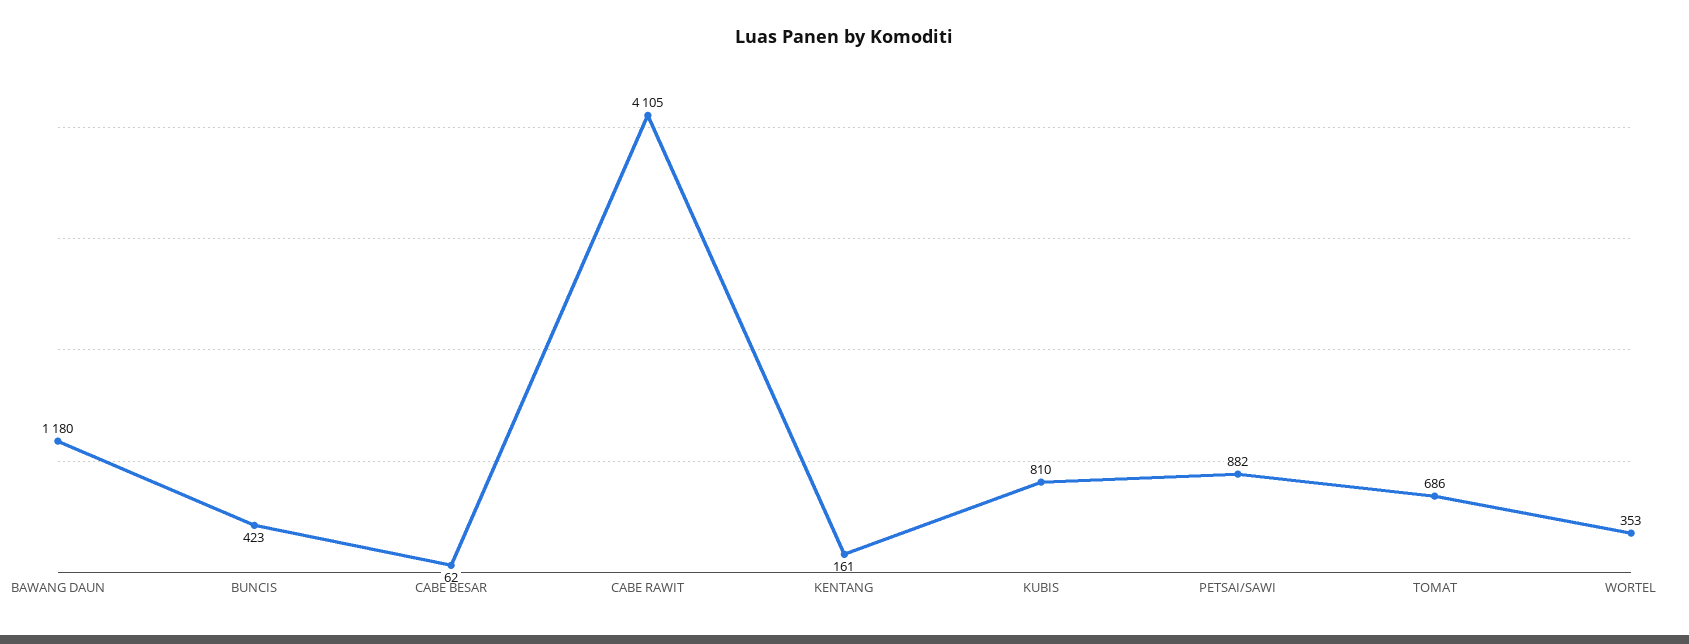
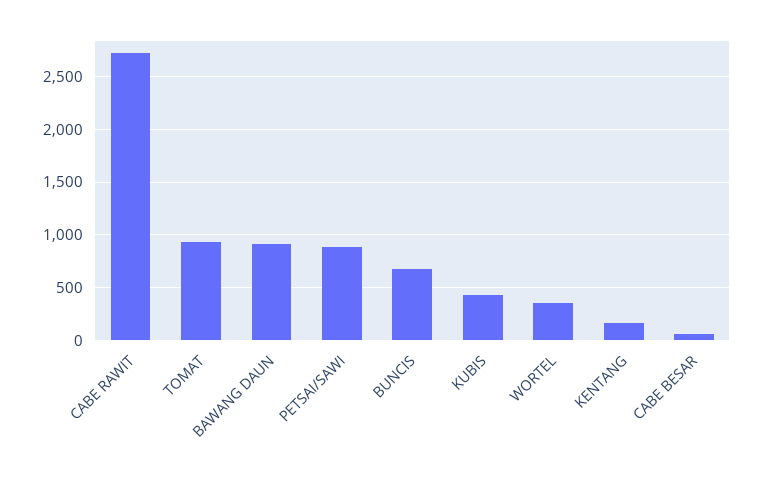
  {
-   "BAWANG DAUN": 1180,
+   "BAWANG DAUN": 900,
-   "BUNCIS": 423,
+   "BUNCIS": 700,
    "CABE BESAR": 62,
-   "CABE RAWIT": 4105,
+   "CABE RAWIT": 2700,
    "KENTANG": 161,
-   "KUBIS": 810,
+   "KUBIS": 400,
    "PETSAI/SAWI": 882,
-   "TOMAT": 686,
+   "TOMAT": 900,
    "WORTEL": 353
  }

